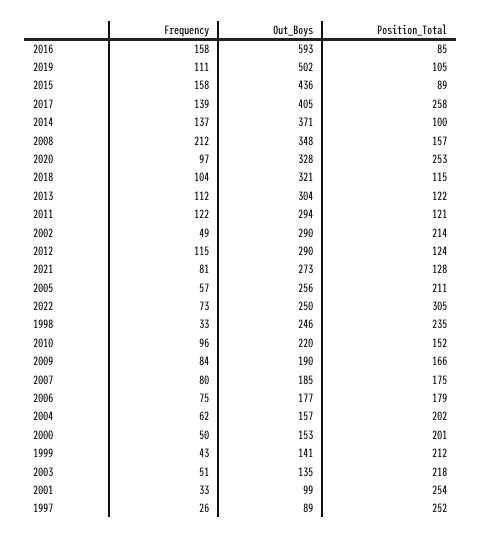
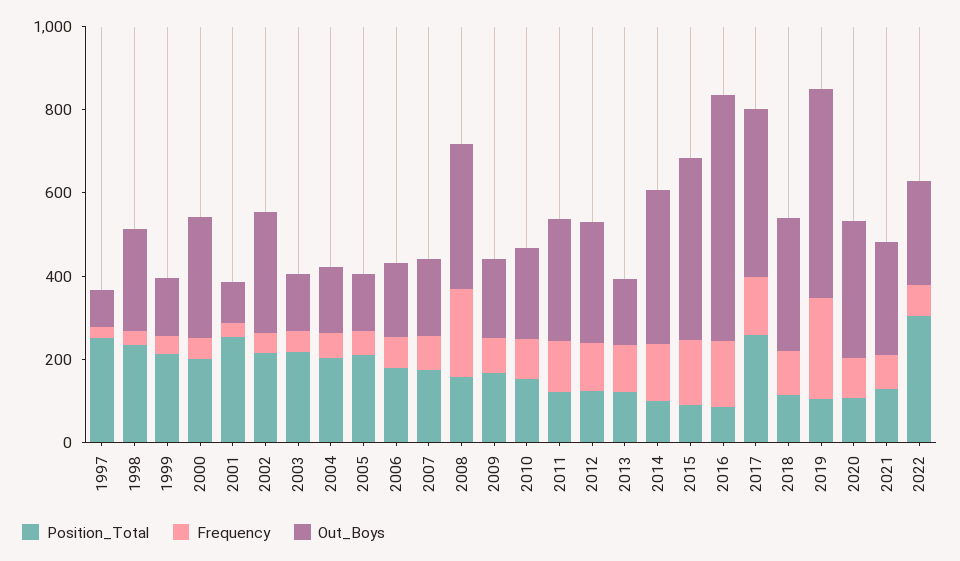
  {
    "Frequency": {
      "2016": 158,
-     "2019": 111,
+     "2019": 250,
      "2015": 158,
      "2017": 139,
      "2014": 137,
      "2008": 212,
      "2020": 97,
      "2018": 104,
      "2013": 112,
      "2011": 122,
      "2002": 49,
      "2012": 115,
      "2021": 81,
      "2005": 57,
      "2022": 73,
      "1998": 33,
      "2010": 96,
      "2009": 84,
      "2007": 80,
      "2006": 75,
      "2004": 62,
      "2000": 50,
      "1999": 43,
      "2003": 51,
      "2001": 33,
      "1997": 26
    },
    "Out_Boys": {
      "2016": 593,
      "2019": 502,
      "2015": 436,
      "2017": 405,
      "2014": 371,
      "2008": 348,
      "2020": 328,
      "2018": 321,
-     "2013": 304,
+     "2013": 150,
      "2011": 294,
      "2002": 290,
      "2012": 290,
      "2021": 273,
-     "2005": 256,
+     "2005": 150,
      "2022": 250,
      "1998": 246,
      "2010": 220,
      "2009": 190,
      "2007": 185,
      "2006": 177,
      "2004": 157,
-     "2000": 153,
+     "2000": 300,
      "1999": 141,
      "2003": 135,
      "2001": 99,
      "1997": 89
    },
    "Position_Total": {
      "2016": 85,
      "2019": 105,
      "2015": 89,
      "2017": 258,
      "2014": 100,
      "2008": 157,
-     "2020": 253,
+     "2020": 100,
      "2018": 115,
      "2013": 122,
      "2011": 121,
      "2002": 214,
      "2012": 124,
      "2021": 128,
      "2005": 211,
      "2022": 305,
      "1998": 235,
      "2010": 152,
      "2009": 166,
      "2007": 175,
      "2006": 179,
      "2004": 202,
      "2000": 201,
      "1999": 212,
      "2003": 218,
      "2001": 254,
      "1997": 252
    }
  }

